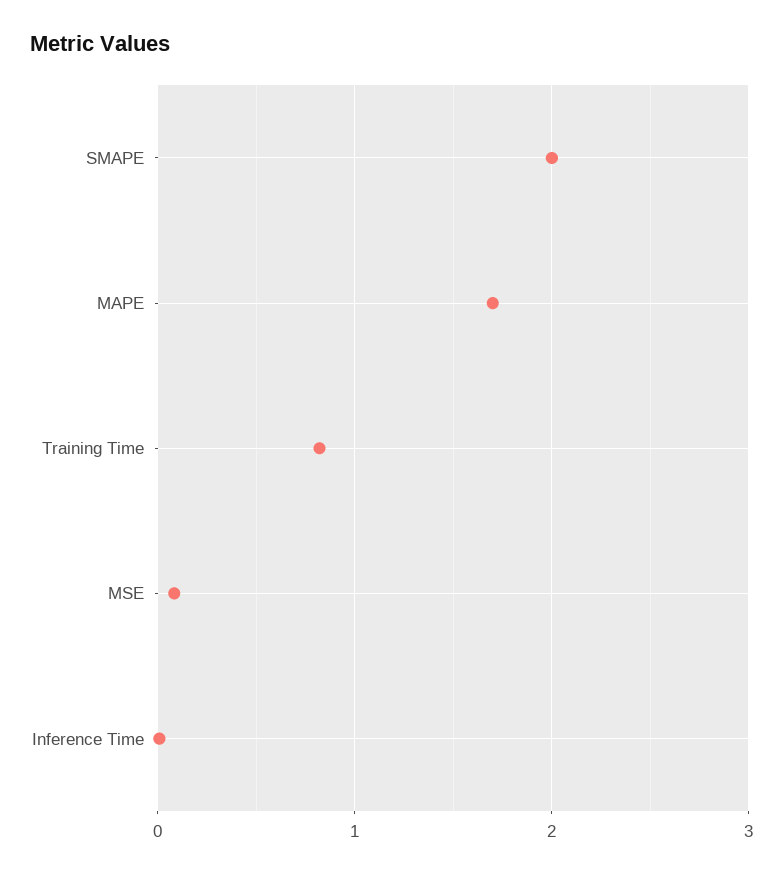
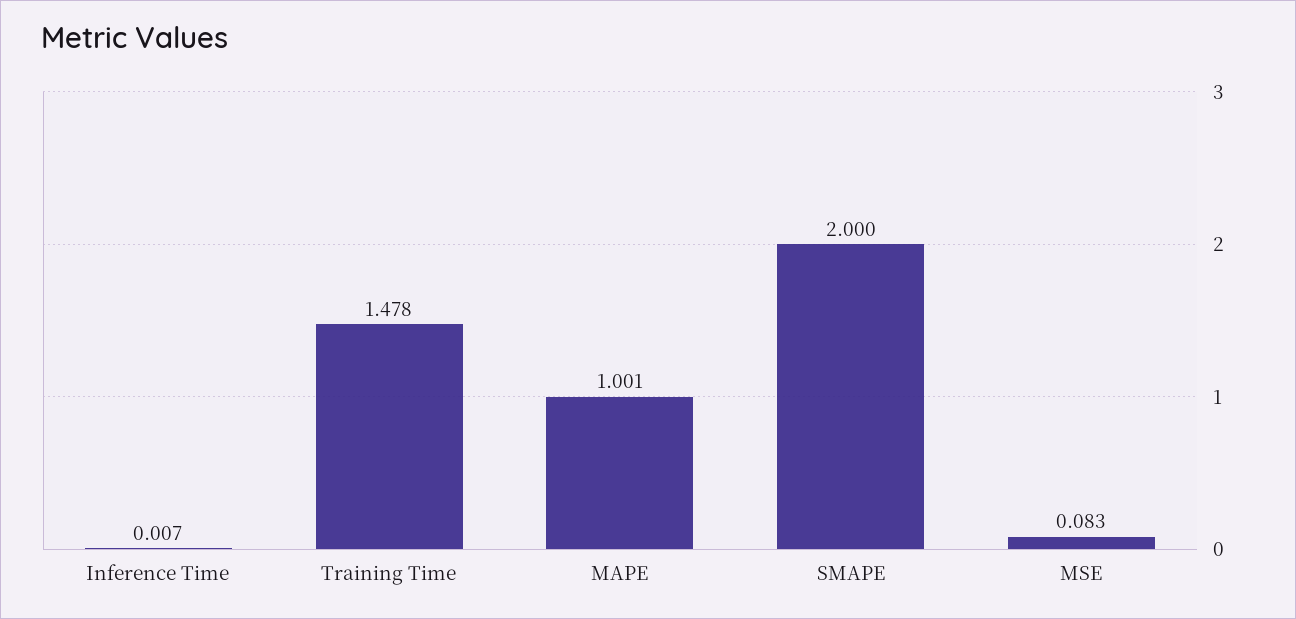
  {
    "SMAPE": 2,
-   "MAPE": 1.7,
+   "MAPE": 1.001,
-   "Training Time": 0.8,
+   "Training Time": 1.478,
    "MSE": 0.083,
    "Inference Time": 0.007
  }

